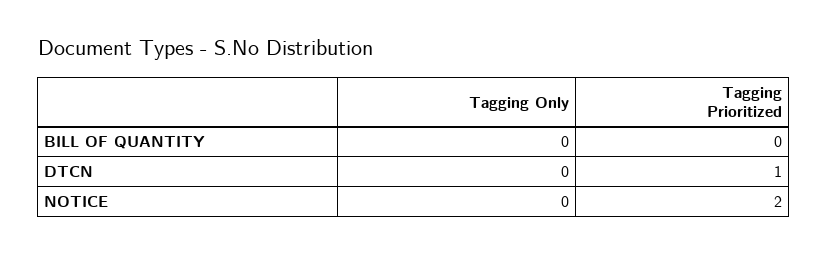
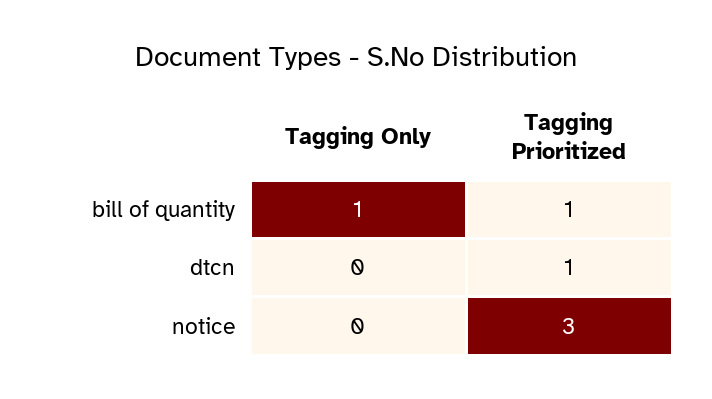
  {
    "Tagging Only": {
-     "BILL OF QUANTITY": 0,
+     "BILL OF QUANTITY": 1,
      "DTCN": 0,
      "NOTICE": 0
    },
    "Tagging Prioritized": {
-     "BILL OF QUANTITY": 0,
+     "BILL OF QUANTITY": 1,
      "DTCN": 1,
-     "NOTICE": 2
+     "NOTICE": 3
    }
  }

